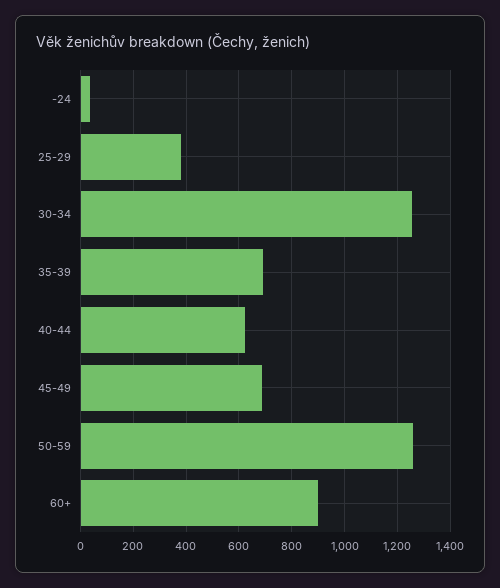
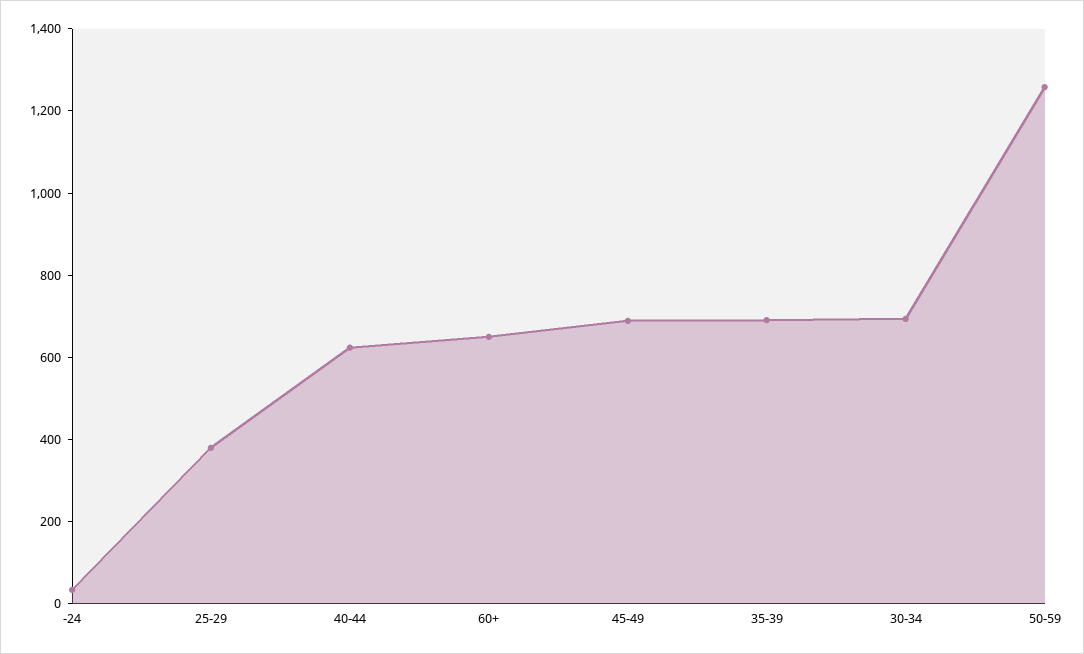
  {
    "-24": 25,
    "25-29": 375,
-   "30-34": 1250,
+   "30-34": 700,
    "35-39": 700,
    "40-44": 625,
    "45-49": 700,
    "50-59": 1250,
-   "60+": 900
+   "60+": 650
  }

